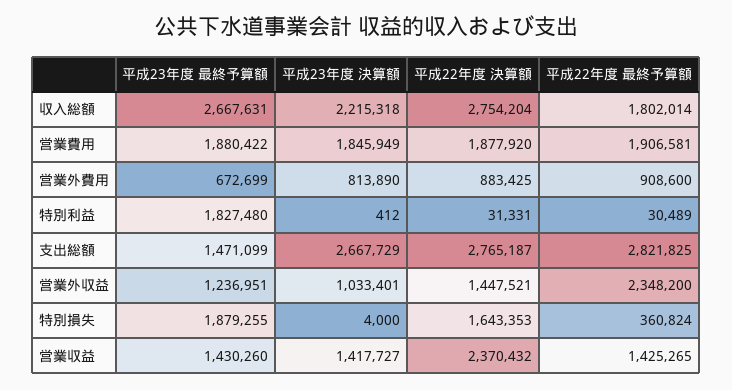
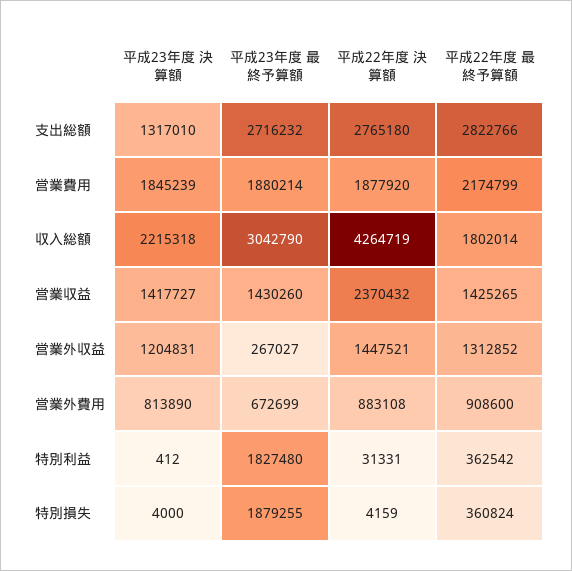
  {
    "平成23年度 最終予算額": {
-     "収入総額": 2667631,
+     "収入総額": 3042790,
-     "営業費用": 1880422,
+     "営業費用": 1880214,
      "営業外費用": 672699,
      "特別利益": 1827480,
-     "支出総額": 1471099,
+     "支出総額": 2716232,
-     "営業外収益": 1236951,
+     "営業外収益": 267027,
      "特別損失": 1879255,
      "営業収益": 1430260
    },
    "平成23年度 決算額": {
      "収入総額": 2215318,
-     "営業費用": 1845949,
+     "営業費用": 1845239,
      "営業外費用": 813890,
      "特別利益": 412,
-     "支出総額": 2667729,
+     "支出総額": 1317010,
-     "営業外収益": 1033401,
+     "営業外収益": 1204831,
      "特別損失": 4000,
      "営業収益": 1417727
    },
    "平成22年度 決算額": {
-     "収入総額": 2754204,
+     "収入総額": 4264719,
      "営業費用": 1877920,
-     "営業外費用": 883425,
+     "営業外費用": 883108,
      "特別利益": 31331,
-     "支出総額": 2765187,
+     "支出総額": 2765180,
      "営業外収益": 1447521,
-     "特別損失": 1643353,
+     "特別損失": 4159,
      "営業収益": 2370432
    },
    "平成22年度 最終予算額": {
      "収入総額": 1802014,
-     "営業費用": 1906581,
+     "営業費用": 2174799,
      "営業外費用": 908600,
-     "特別利益": 30489,
+     "特別利益": 362542,
-     "支出総額": 2821825,
+     "支出総額": 2822766,
-     "営業外収益": 2348200,
+     "営業外収益": 1312852,
      "特別損失": 360824,
      "営業収益": 1425265
    }
  }

